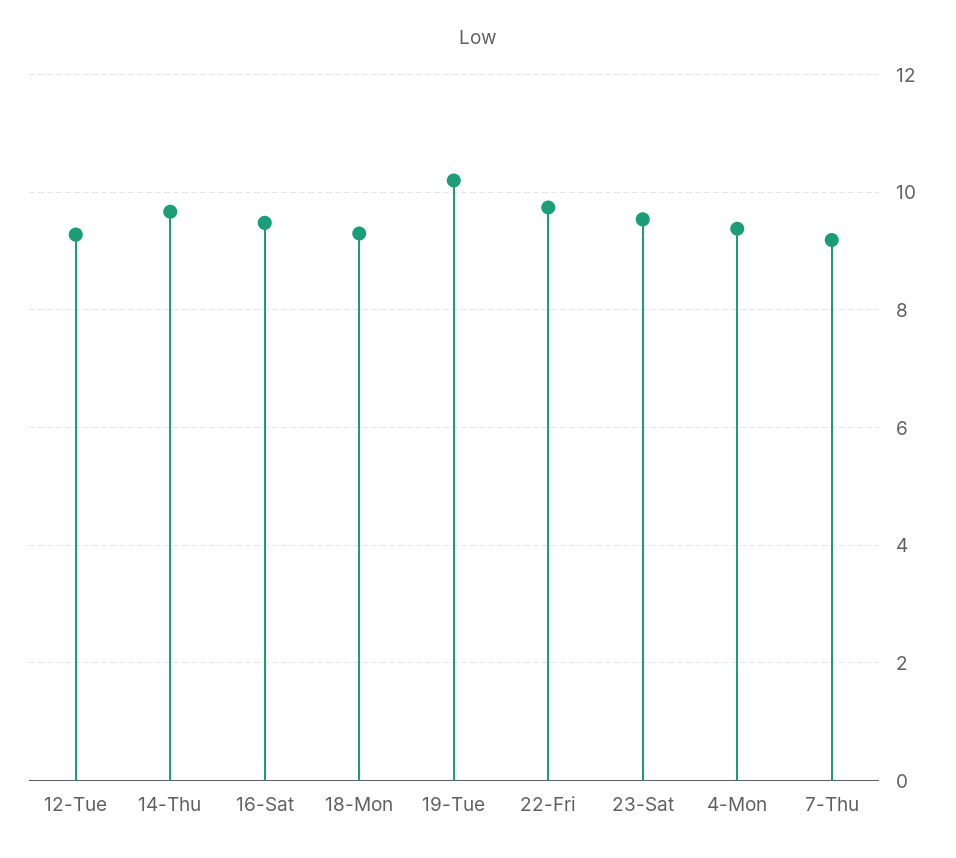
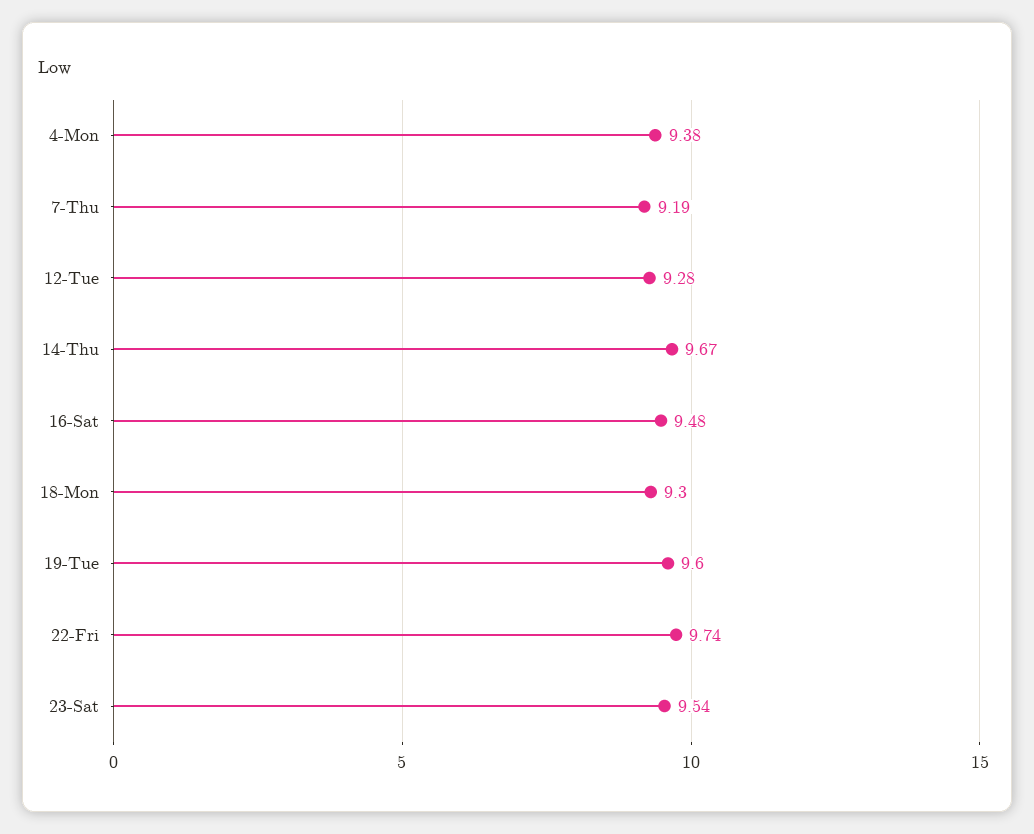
  {
    "12-Tue": 9.28,
    "14-Thu": 9.67,
    "16-Sat": 9.48,
    "18-Mon": 9.3,
-   "19-Tue": 10.2,
+   "19-Tue": 9.6,
    "22-Fri": 9.74,
    "23-Sat": 9.54,
    "4-Mon": 9.38,
    "7-Thu": 9.19
  }

